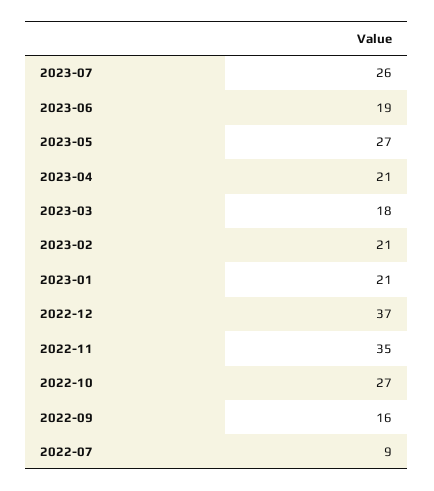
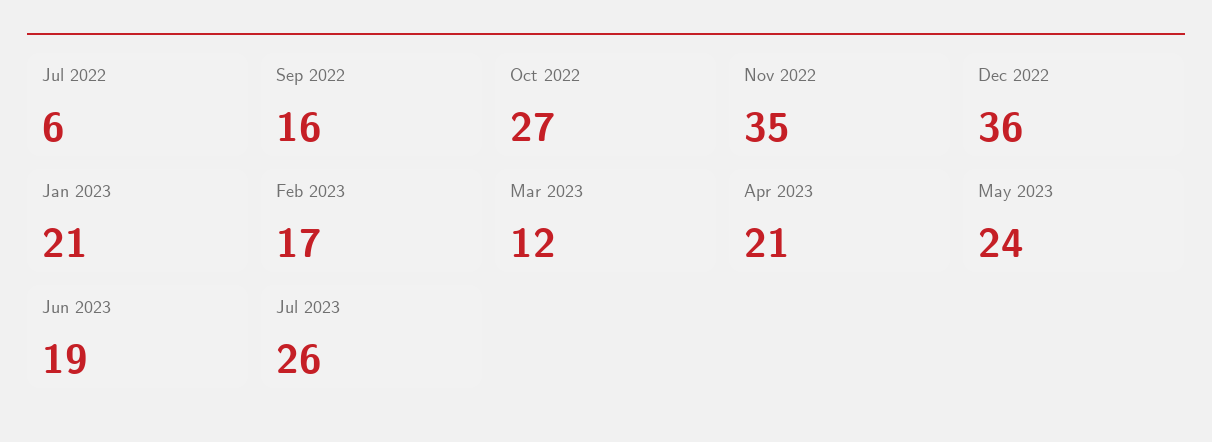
  {
    "2023-07": 26,
    "2023-06": 19,
-   "2023-05": 27,
+   "2023-05": 24,
    "2023-04": 21,
-   "2023-03": 18,
+   "2023-03": 12,
-   "2023-02": 21,
+   "2023-02": 17,
    "2023-01": 21,
-   "2022-12": 37,
+   "2022-12": 36,
    "2022-11": 35,
    "2022-10": 27,
    "2022-09": 16,
-   "2022-07": 9
+   "2022-07": 6
  }

